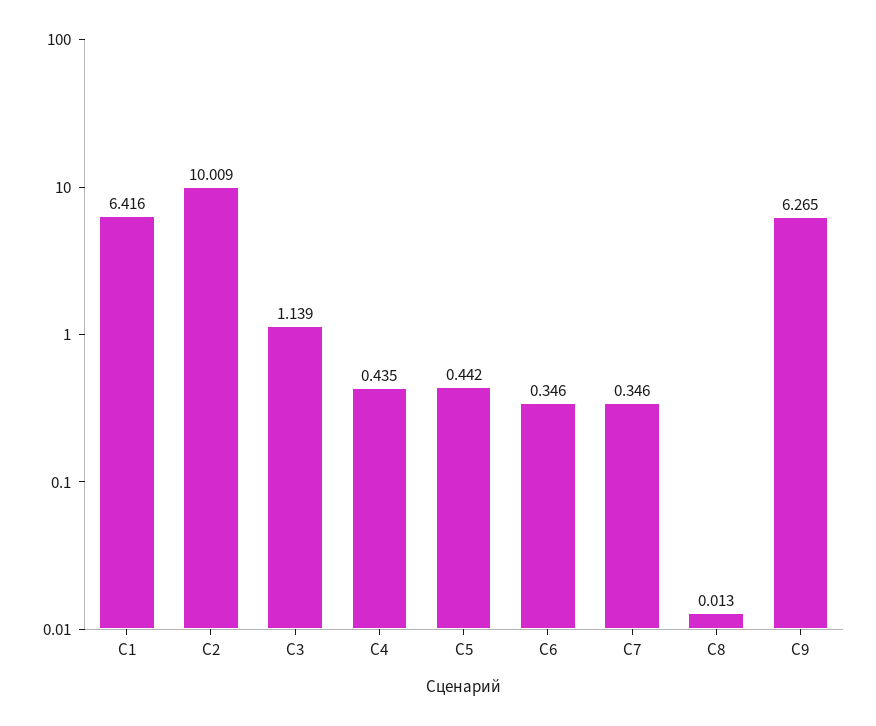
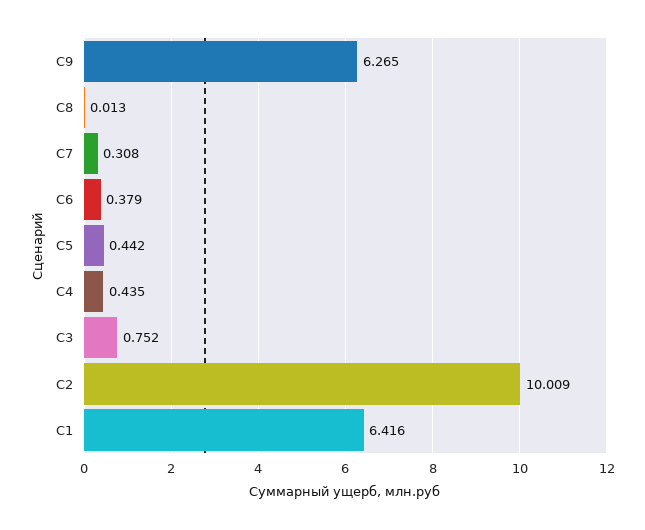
  {
    "С1": 6.416,
    "С2": 10.009,
-   "С3": 1.139,
+   "С3": 0.752,
    "С4": 0.435,
    "С5": 0.442,
-   "С6": 0.346,
+   "С6": 0.379,
-   "С7": 0.346,
+   "С7": 0.308,
    "С8": 0.013,
    "С9": 6.265
  }

